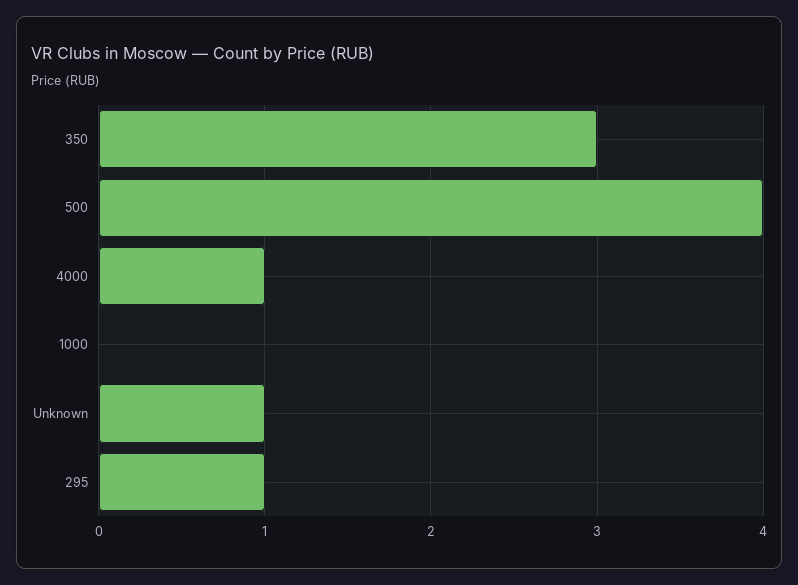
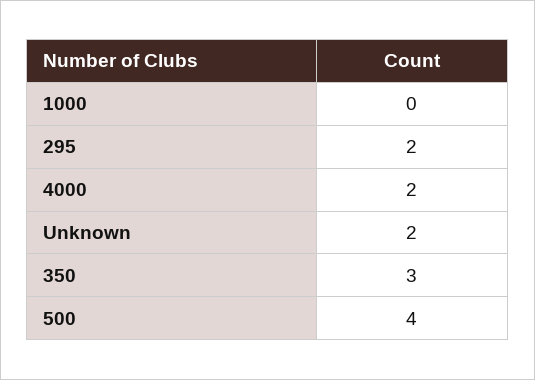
  {
    "350": 3,
    "500": 4,
-   "4000": 1,
+   "4000": 2,
    "1000": 0,
-   "Unknown": 1,
+   "Unknown": 2,
-   "295": 1
+   "295": 2
  }

